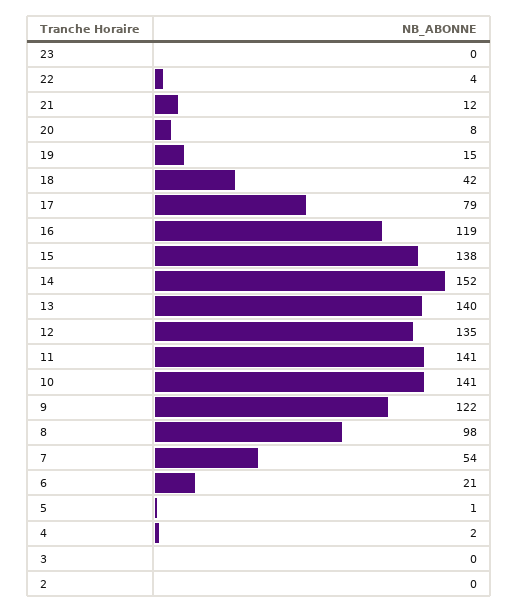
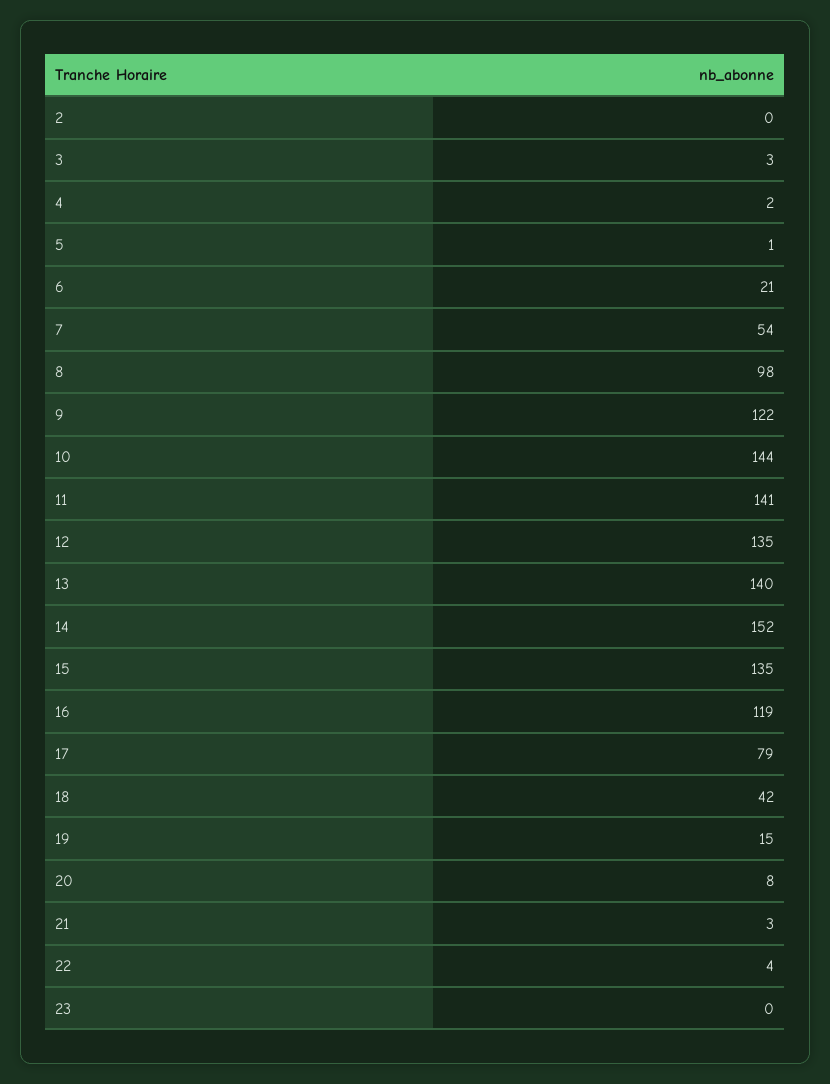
  {
    "23": 0,
    "22": 4,
-   "21": 12,
+   "21": 3,
    "20": 8,
    "19": 15,
    "18": 42,
    "17": 79,
    "16": 119,
-   "15": 138,
+   "15": 135,
    "14": 152,
    "13": 140,
    "12": 135,
    "11": 141,
-   "10": 141,
+   "10": 144,
    "9": 122,
    "8": 98,
    "7": 54,
    "6": 21,
    "5": 1,
    "4": 2,
-   "3": 0,
+   "3": 3,
    "2": 0
  }

